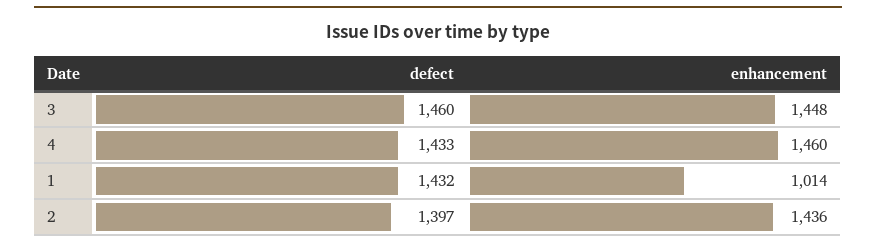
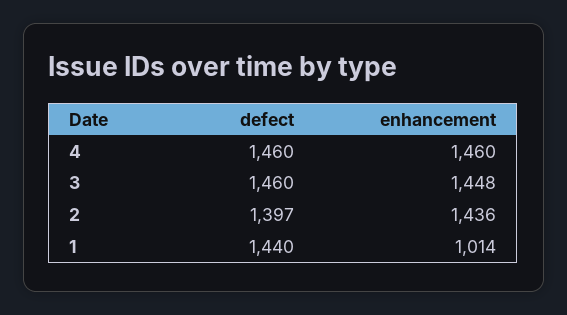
  {
    "defect": {
      "3": 1460,
-     "4": 1433,
+     "4": 1460,
-     "1": 1432,
+     "1": 1440,
      "2": 1397
    },
    "enhancement": {
      "3": 1448,
      "4": 1460,
      "1": 1014,
      "2": 1436
    }
  }

